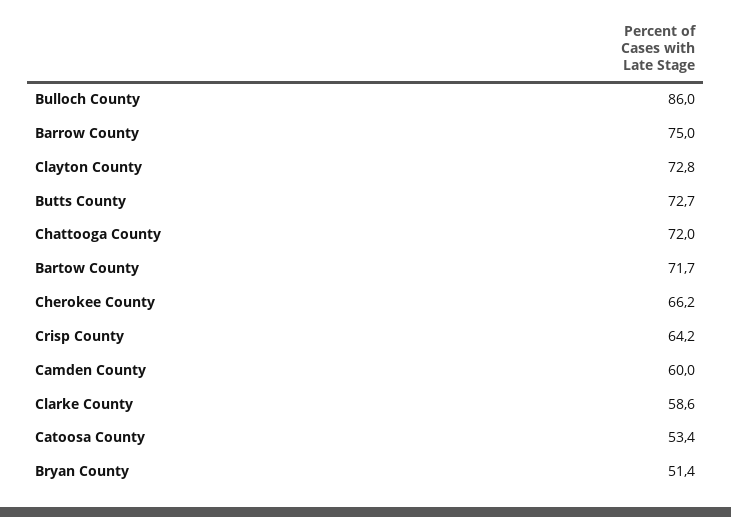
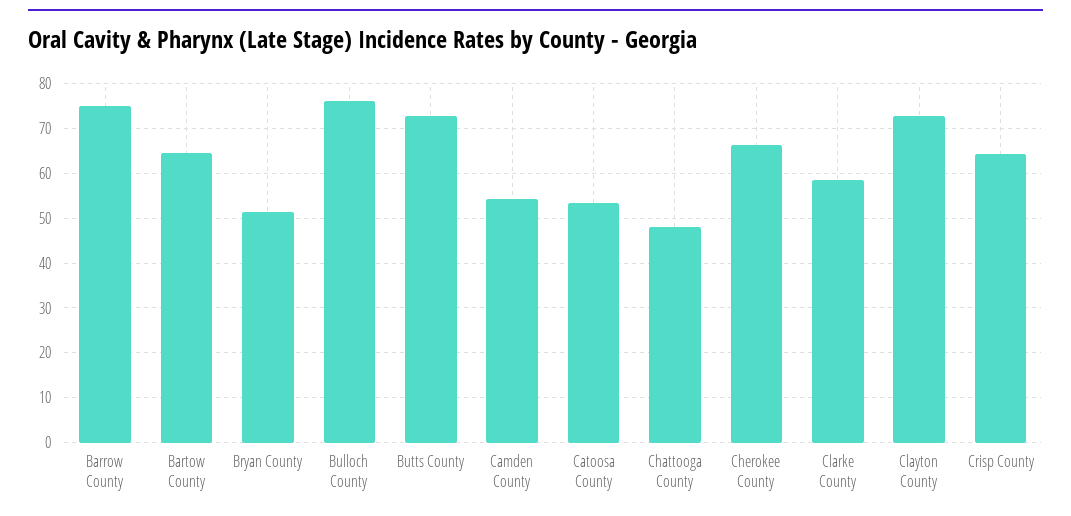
  {
-   "Bulloch County": 86,
+   "Bulloch County": 76,
    "Barrow County": 75,
    "Clayton County": 72.8,
    "Butts County": 72.7,
-   "Chattooga County": 72,
+   "Chattooga County": 48,
-   "Bartow County": 71.7,
+   "Bartow County": 64,
    "Cherokee County": 66.2,
    "Crisp County": 64.2,
-   "Camden County": 60,
+   "Camden County": 54,
    "Clarke County": 58.6,
    "Catoosa County": 53.4,
    "Bryan County": 51.4
  }

